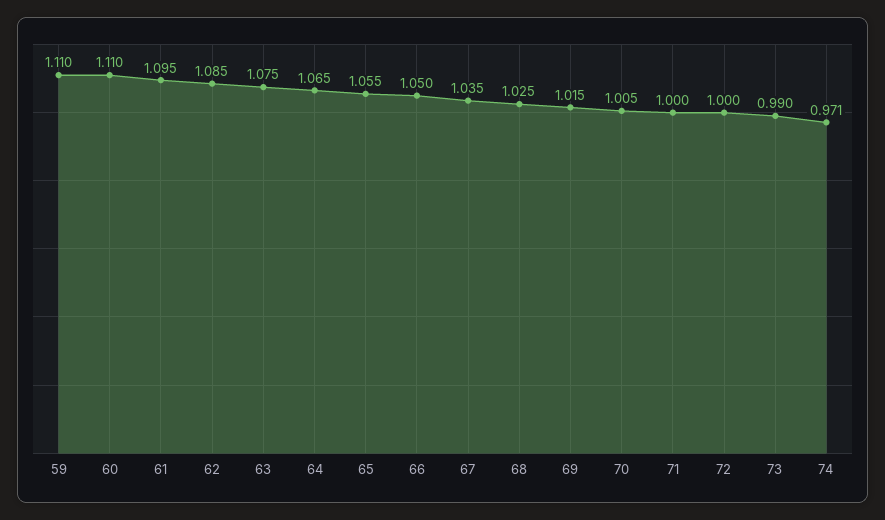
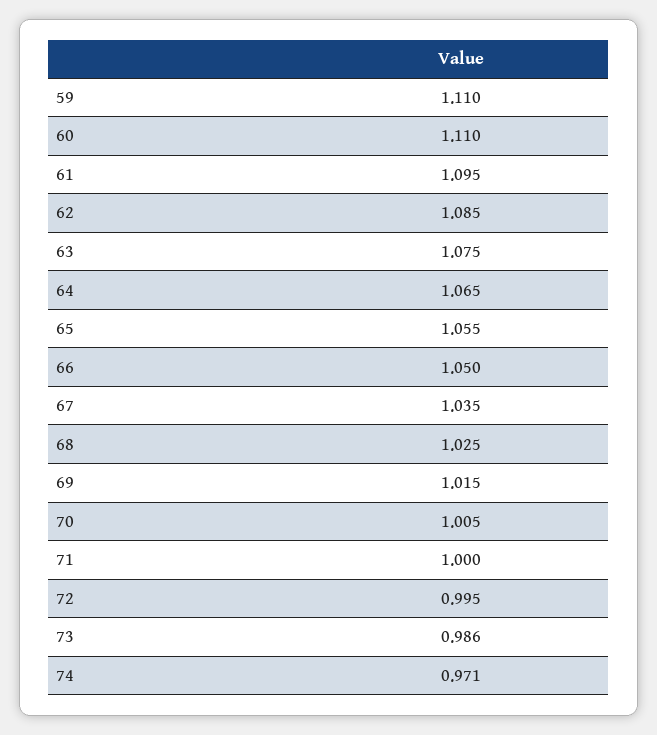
  {
    "59": 1.11,
    "60": 1.11,
    "61": 1.095,
    "62": 1.085,
    "63": 1.075,
    "64": 1.065,
    "65": 1.055,
    "66": 1.05,
    "67": 1.035,
    "68": 1.025,
    "69": 1.015,
    "70": 1.005,
    "71": 1,
-   "72": 1,
+   "72": 0.995,
-   "73": 0.99,
+   "73": 0.986,
    "74": 0.971
  }

